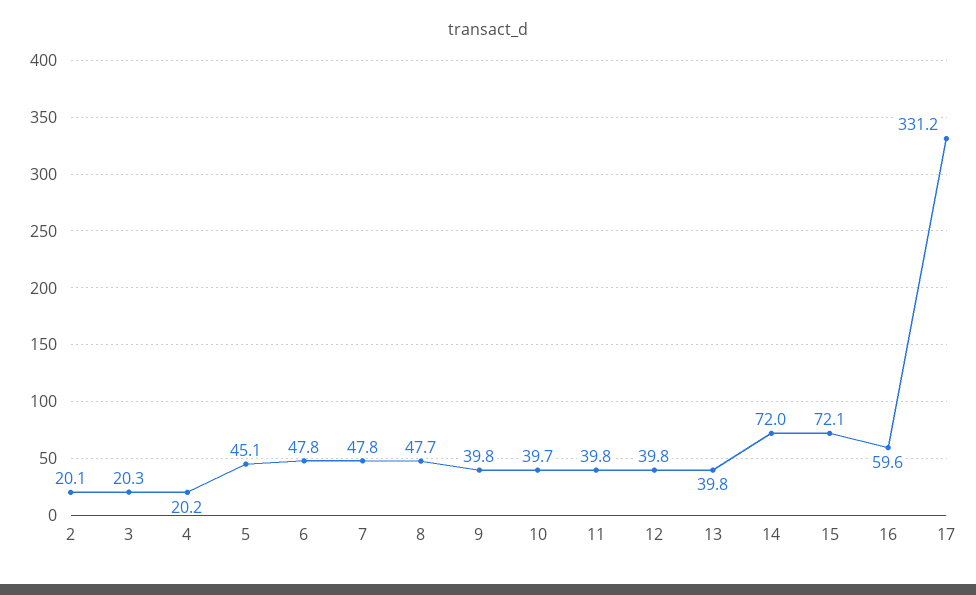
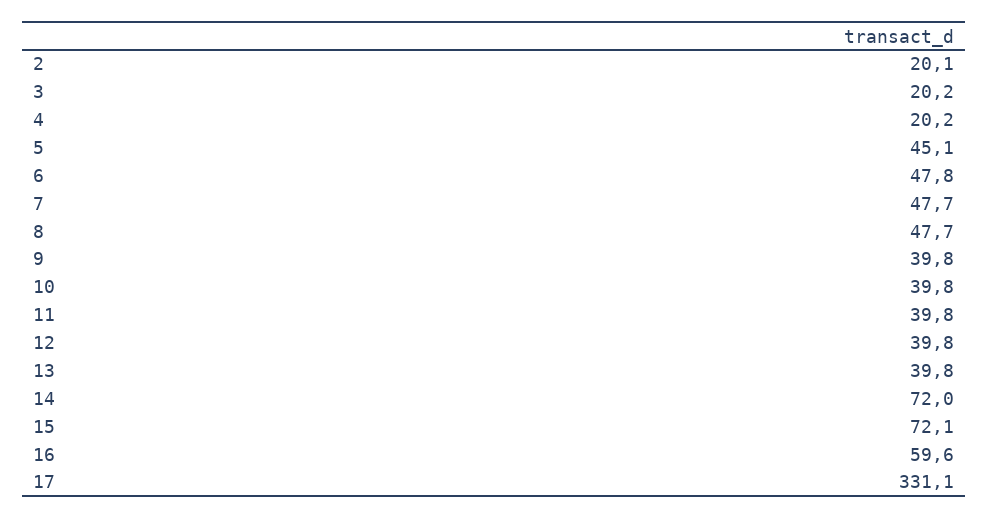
  {
    "2": 20.1,
-   "3": 20.3,
+   "3": 20.2,
    "4": 20.2,
    "5": 45.1,
    "6": 47.8,
-   "7": 47.8,
+   "7": 47.7,
    "8": 47.7,
    "9": 39.8,
-   "10": 39.7,
+   "10": 39.8,
    "11": 39.8,
    "12": 39.8,
    "13": 39.8,
    "14": 72,
    "15": 72.1,
    "16": 59.6,
-   "17": 331.2
+   "17": 331.1
  }

